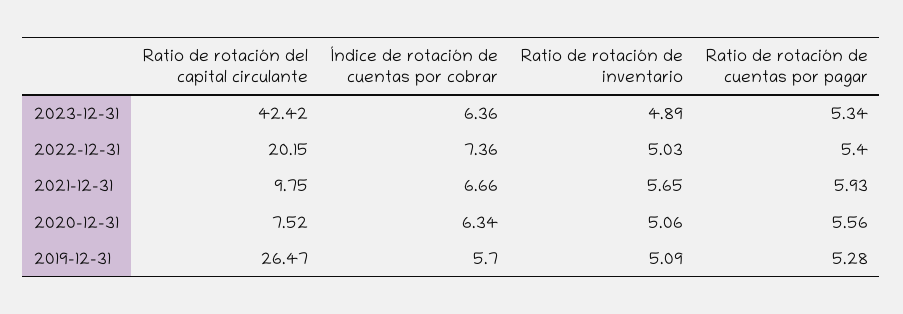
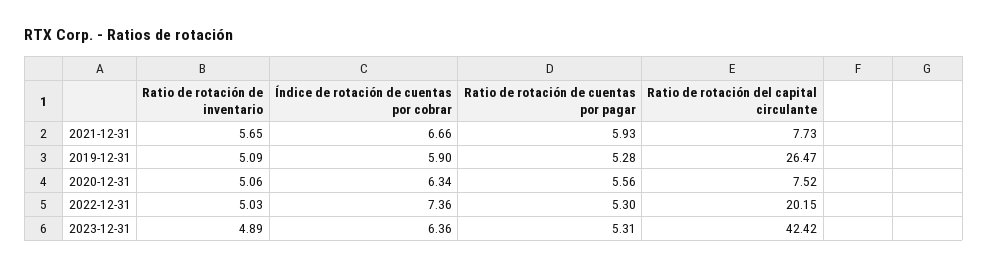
  {
    "Ratio de rotación del capital circulante": {
      "2023-12-31": 42.42,
      "2022-12-31": 20.15,
-     "2021-12-31": 9.75,
+     "2021-12-31": 7.73,
      "2020-12-31": 7.52,
      "2019-12-31": 26.47
    },
    "Índice de rotación de cuentas por cobrar": {
      "2023-12-31": 6.36,
      "2022-12-31": 7.36,
      "2021-12-31": 6.66,
      "2020-12-31": 6.34,
-     "2019-12-31": 5.7
+     "2019-12-31": 5.9
    },
    "Ratio de rotación de inventario": {
      "2023-12-31": 4.89,
      "2022-12-31": 5.03,
      "2021-12-31": 5.65,
      "2020-12-31": 5.06,
      "2019-12-31": 5.09
    },
    "Ratio de rotación de cuentas por pagar": {
-     "2023-12-31": 5.34,
+     "2023-12-31": 5.31,
-     "2022-12-31": 5.4,
+     "2022-12-31": 5.3,
      "2021-12-31": 5.93,
      "2020-12-31": 5.56,
      "2019-12-31": 5.28
    }
  }

